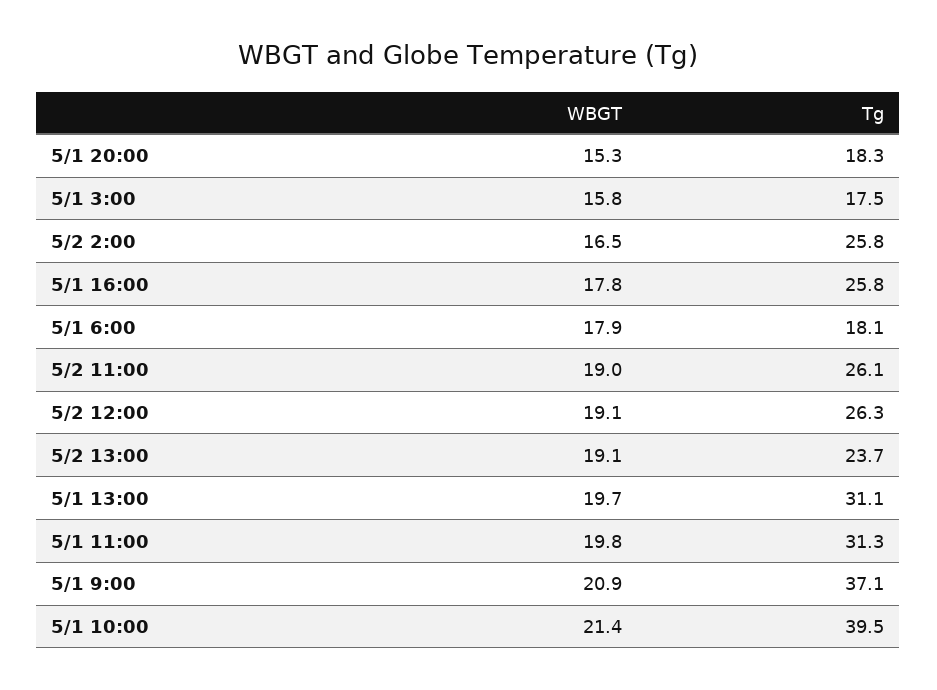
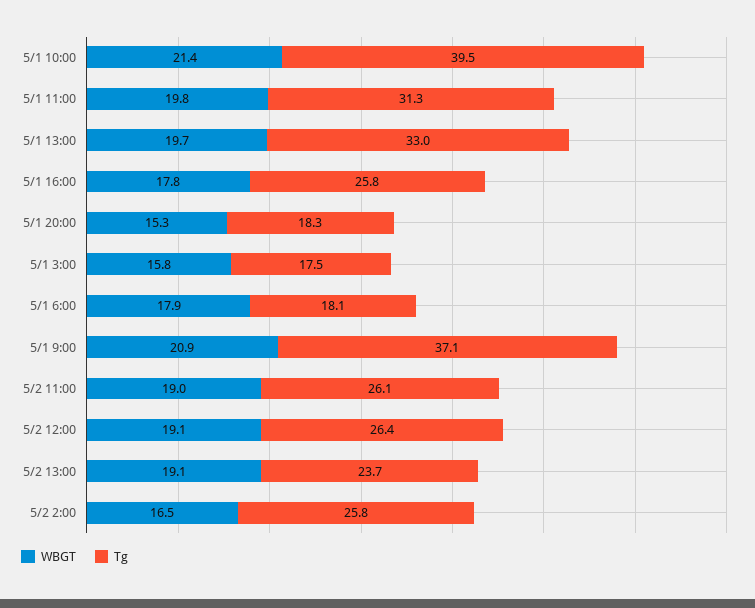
  {
    "WBGT": {
      "5/1 20:00": 15.3,
      "5/1 3:00": 15.8,
      "5/2 2:00": 16.5,
      "5/1 16:00": 17.8,
      "5/1 6:00": 17.9,
      "5/2 11:00": 19,
      "5/2 12:00": 19.1,
      "5/2 13:00": 19.1,
      "5/1 13:00": 19.7,
      "5/1 11:00": 19.8,
      "5/1 9:00": 20.9,
      "5/1 10:00": 21.4
    },
    "Tg": {
      "5/1 20:00": 18.3,
      "5/1 3:00": 17.5,
      "5/2 2:00": 25.8,
      "5/1 16:00": 25.8,
      "5/1 6:00": 18.1,
      "5/2 11:00": 26.1,
-     "5/2 12:00": 26.3,
+     "5/2 12:00": 26.4,
      "5/2 13:00": 23.7,
-     "5/1 13:00": 31.1,
+     "5/1 13:00": 33,
      "5/1 11:00": 31.3,
      "5/1 9:00": 37.1,
      "5/1 10:00": 39.5
    }
  }

